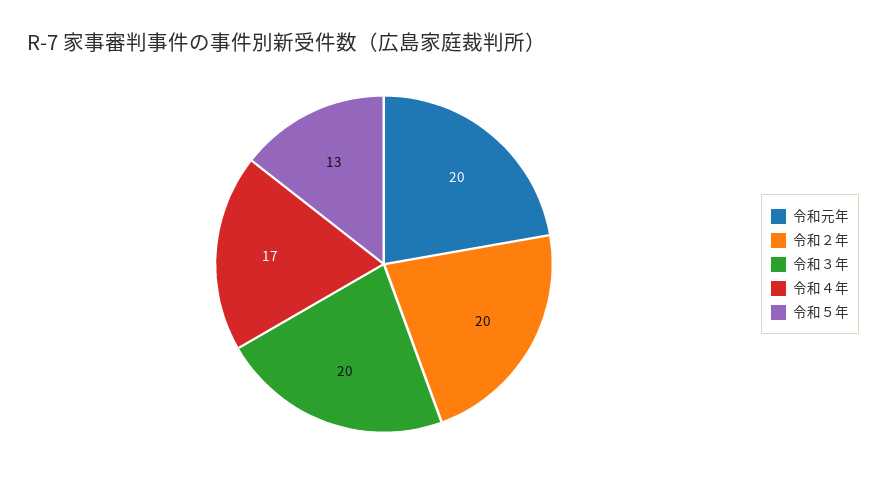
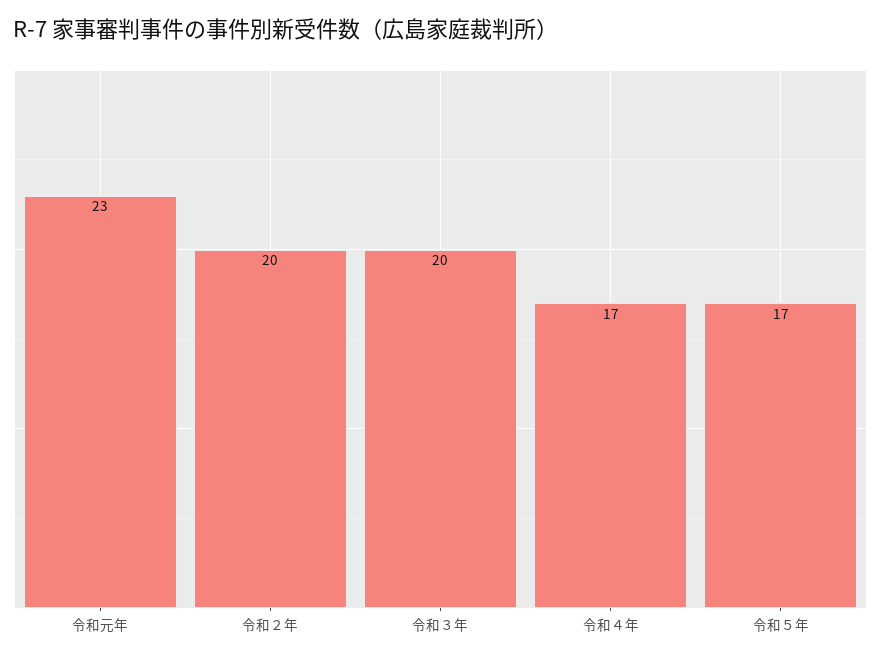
  {
-   "令和元年": 20,
+   "令和元年": 23,
    "令和２年": 20,
    "令和３年": 20,
    "令和４年": 17,
-   "令和５年": 13
+   "令和５年": 17
  }

